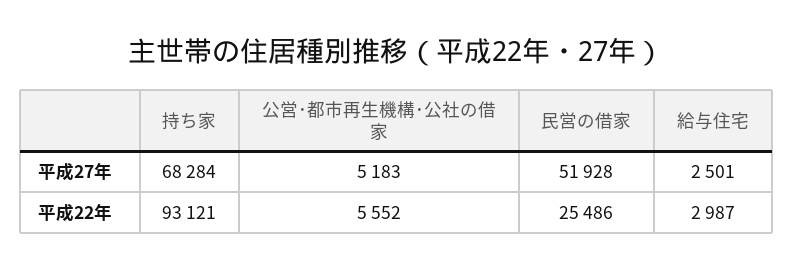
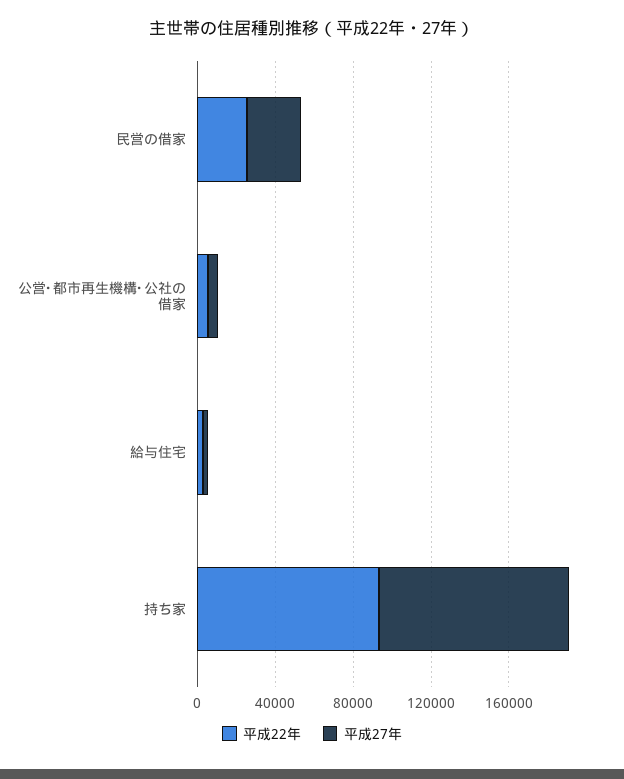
  {
    "平成27年": {
-     "持ち家": 68284,
+     "持ち家": 100000,
      "公営･都市再生機構･公社の借家": 5183,
-     "民営の借家": 51928,
+     "民営の借家": 30000,
      "給与住宅": 2501
    },
    "平成22年": {
      "持ち家": 93121,
      "公営･都市再生機構･公社の借家": 5552,
      "民営の借家": 25486,
      "給与住宅": 2987
    }
  }

